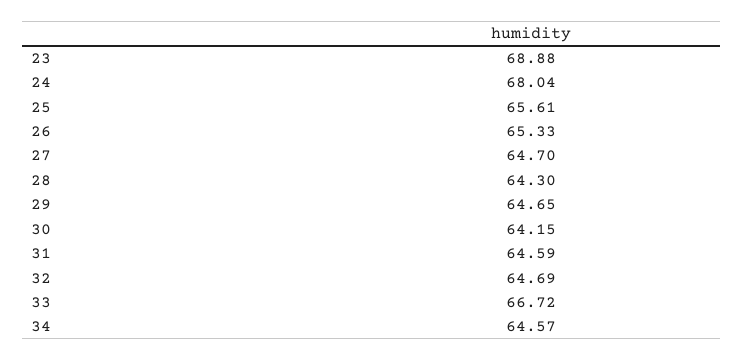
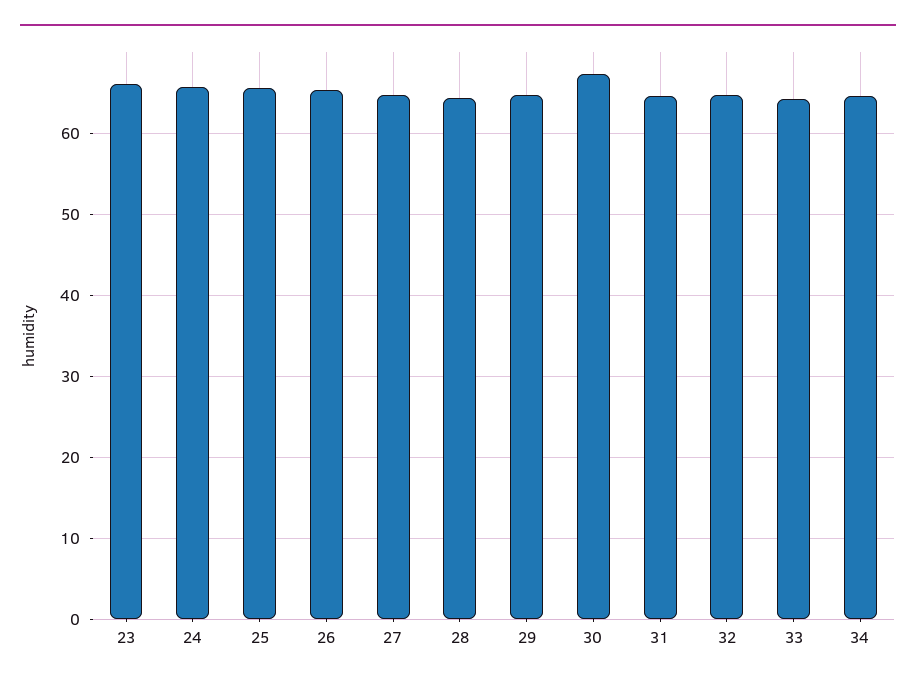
  {
-   "23": 68.88,
+   "23": 66,
-   "24": 68.04,
+   "24": 66,
    "25": 65.61,
    "26": 65.33,
    "27": 64.7,
    "28": 64.3,
    "29": 64.65,
-   "30": 64.15,
+   "30": 67,
    "31": 64.59,
    "32": 64.69,
-   "33": 66.72,
+   "33": 64,
    "34": 64.57
  }

